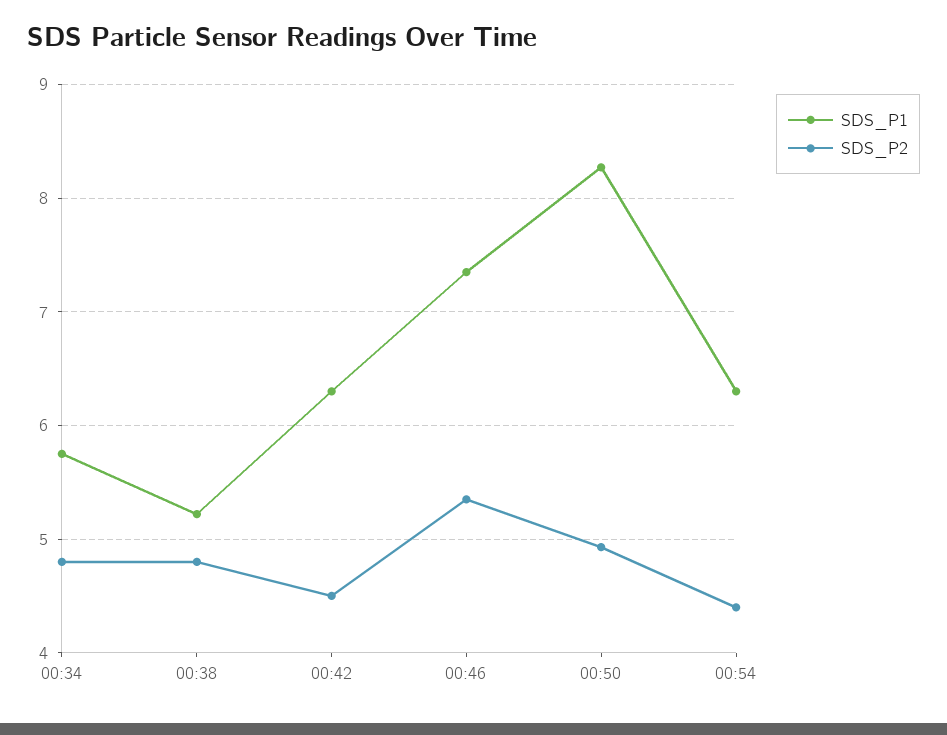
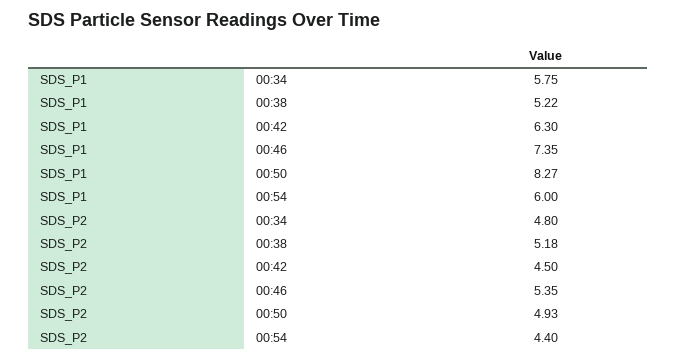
  {
    "SDS_P1": {
      "00:34": 5.75,
      "00:38": 5.22,
      "00:42": 6.3,
      "00:46": 7.35,
      "00:50": 8.27,
-     "00:54": 6.3
+     "00:54": 6
    },
    "SDS_P2": {
      "00:34": 4.8,
-     "00:38": 4.8,
+     "00:38": 5.18,
      "00:42": 4.5,
      "00:46": 5.35,
      "00:50": 4.93,
      "00:54": 4.4
    }
  }

